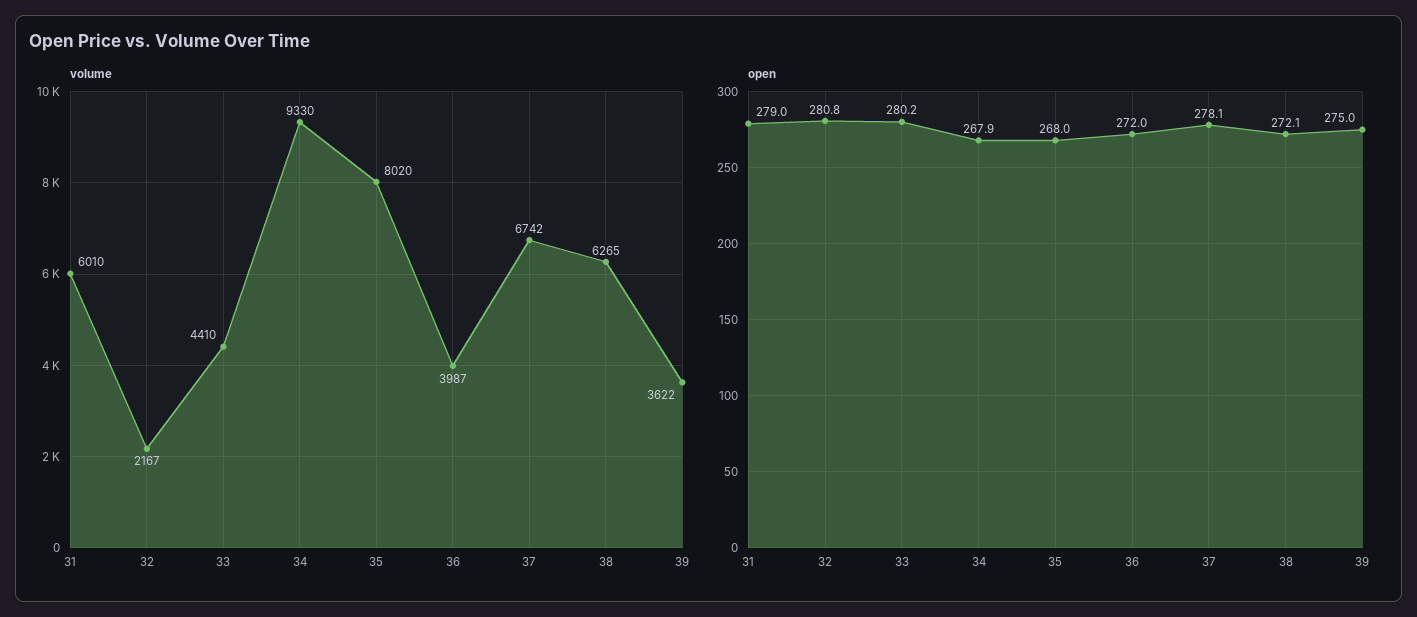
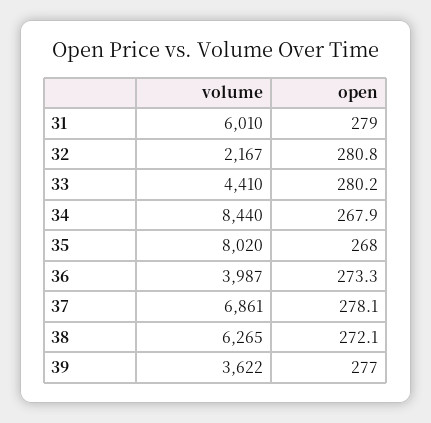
  {
    "volume": {
      "31": 6010,
      "32": 2167,
      "33": 4410,
-     "34": 9330,
+     "34": 8440,
      "35": 8020,
      "36": 3987,
-     "37": 6742,
+     "37": 6861,
      "38": 6265,
      "39": 3622
    },
    "open": {
      "31": 279,
      "32": 280.8,
      "33": 280.2,
      "34": 267.9,
      "35": 268,
-     "36": 272,
+     "36": 273.3,
      "37": 278.1,
      "38": 272.1,
-     "39": 275
+     "39": 277
    }
  }

